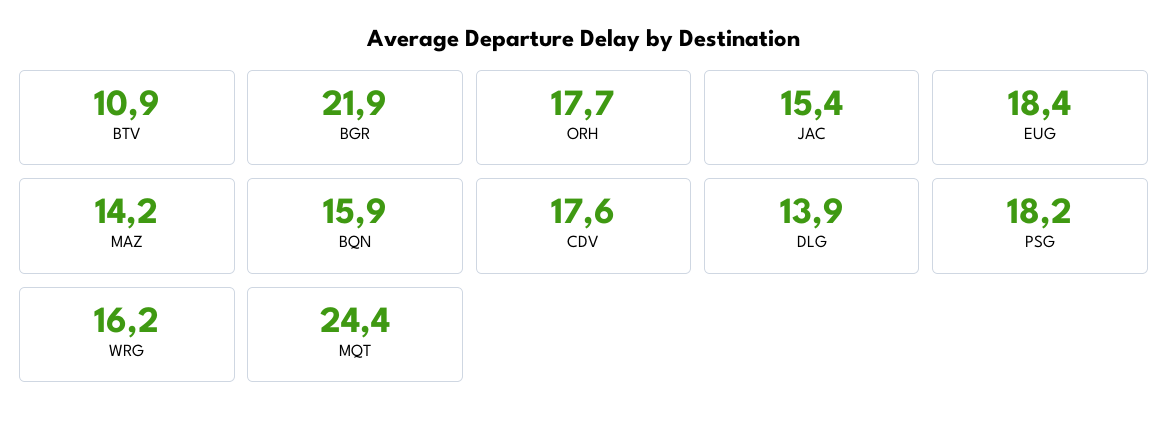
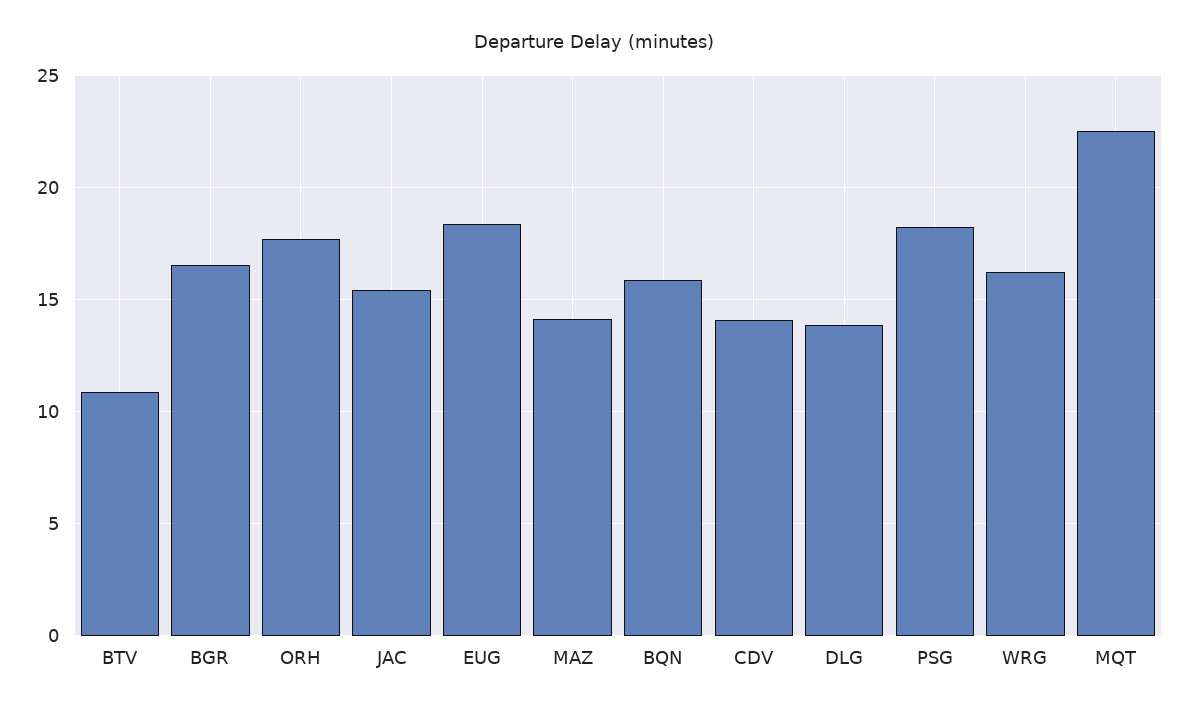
  {
    "BTV": 10.9,
-   "BGR": 21.9,
+   "BGR": 16.5,
    "ORH": 17.7,
    "JAC": 15.4,
    "EUG": 18.4,
    "MAZ": 14.2,
    "BQN": 15.9,
-   "CDV": 17.6,
+   "CDV": 14,
    "DLG": 13.9,
    "PSG": 18.2,
    "WRG": 16.2,
-   "MQT": 24.4
+   "MQT": 22.5
  }

